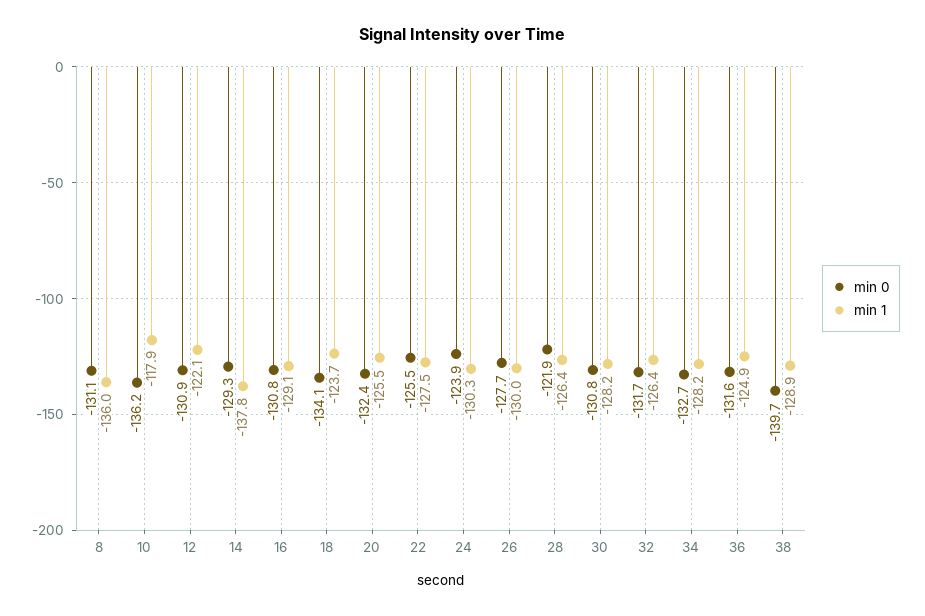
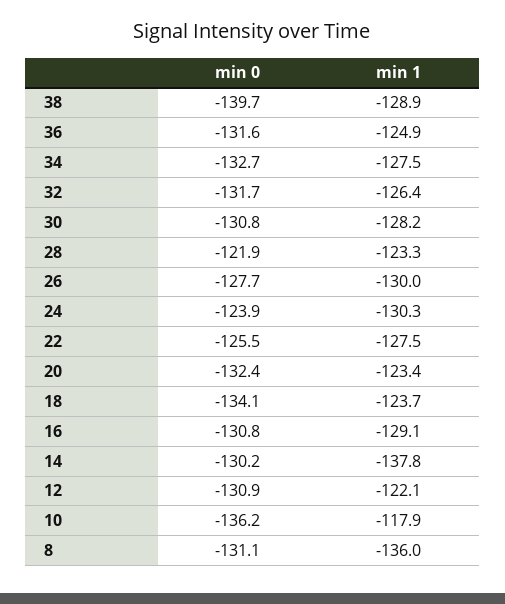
  {
    "min 0": {
      "8": -131.1,
      "10": -136.2,
      "12": -130.9,
-     "14": -129.3,
+     "14": -130.2,
      "16": -130.8,
      "18": -134.1,
      "20": -132.4,
      "22": -125.5,
      "24": -123.9,
      "26": -127.7,
      "28": -121.9,
      "30": -130.8,
      "32": -131.7,
      "34": -132.7,
      "36": -131.6,
      "38": -139.7
    },
    "min 1": {
      "8": -136,
      "10": -117.9,
      "12": -122.1,
      "14": -137.8,
      "16": -129.1,
      "18": -123.7,
-     "20": -125.5,
+     "20": -123.4,
      "22": -127.5,
      "24": -130.3,
      "26": -130,
-     "28": -126.4,
+     "28": -123.3,
      "30": -128.2,
      "32": -126.4,
-     "34": -128.2,
+     "34": -127.5,
      "36": -124.9,
      "38": -128.9
    }
  }

